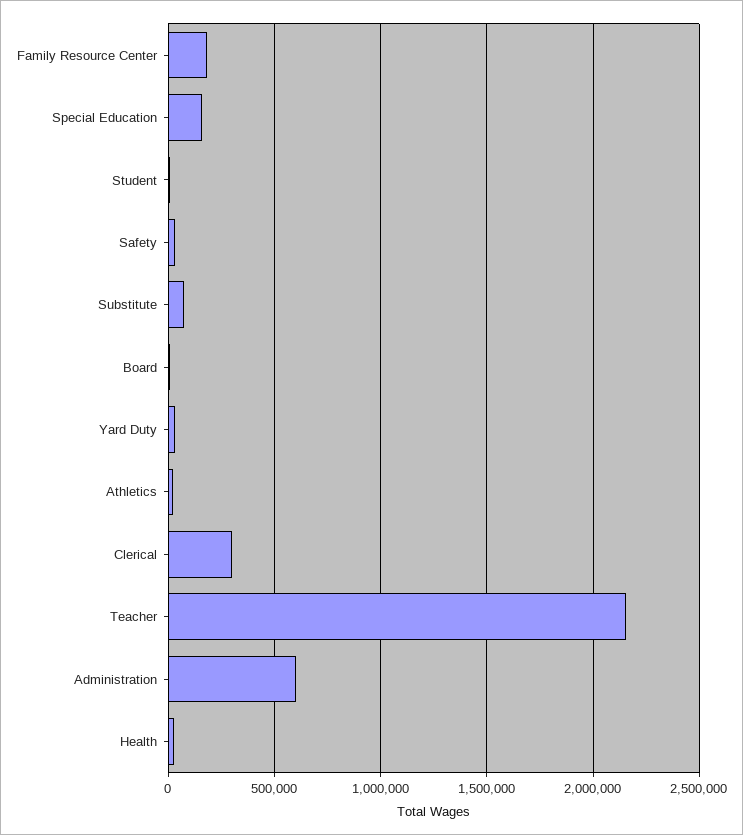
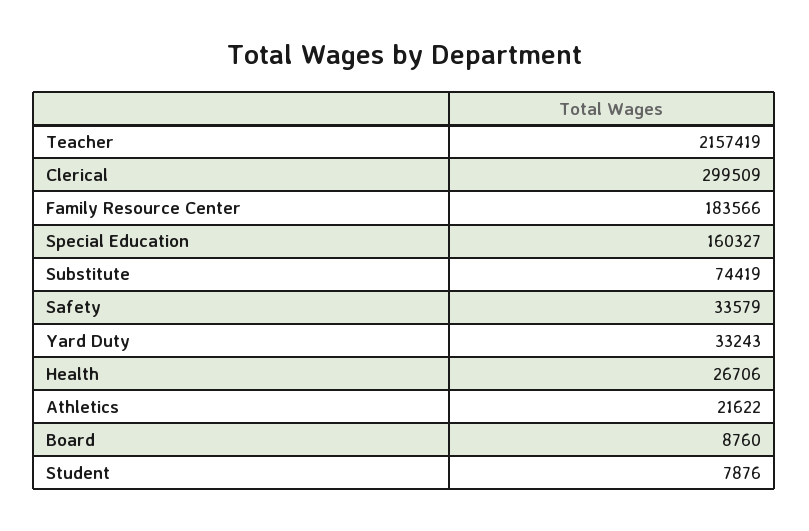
  {
    "Family Resource Center": 183566,
    "Special Education": 160327,
    "Student": 7876,
    "Safety": 33579,
    "Substitute": 74419,
    "Board": 8760,
    "Yard Duty": 33243,
    "Athletics": 21622,
    "Clerical": 299509,
    "Teacher": 2157419,
-   "Administration": 600000,
    "Health": 26706
  }

